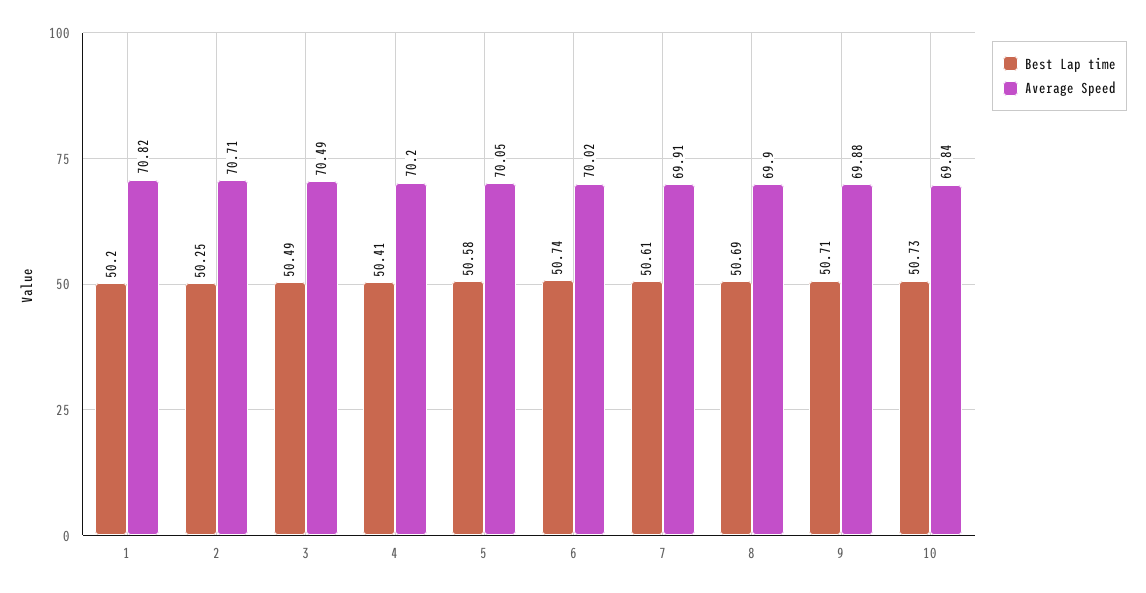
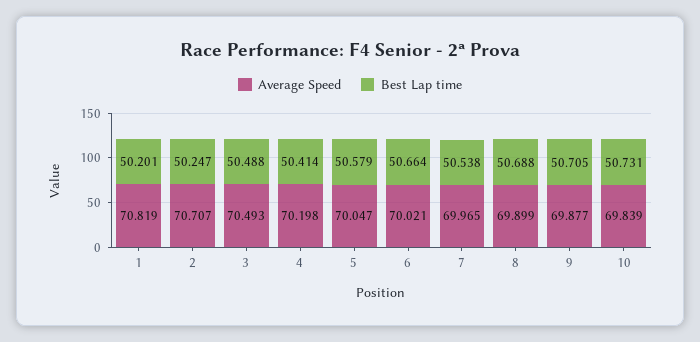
  {
    "Best Lap time": {
      "1": 50.201,
      "2": 50.247,
      "3": 50.488,
      "4": 50.414,
      "5": 50.579,
-     "6": 50.74,
+     "6": 50.664,
-     "7": 50.61,
+     "7": 50.538,
      "8": 50.688,
      "9": 50.705,
      "10": 50.731
    },
    "Average Speed": {
      "1": 70.819,
      "2": 70.707,
      "3": 70.493,
      "4": 70.198,
      "5": 70.047,
      "6": 70.021,
-     "7": 69.91,
+     "7": 69.965,
      "8": 69.899,
      "9": 69.877,
      "10": 69.839
    }
  }

